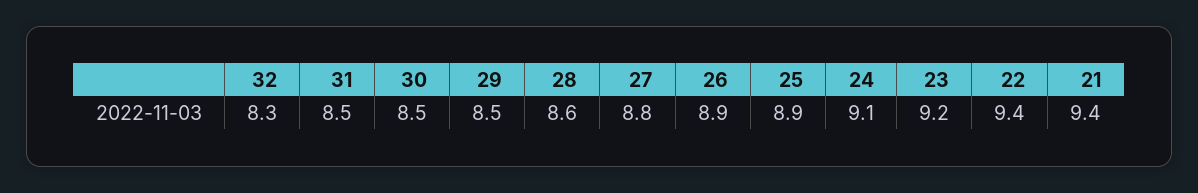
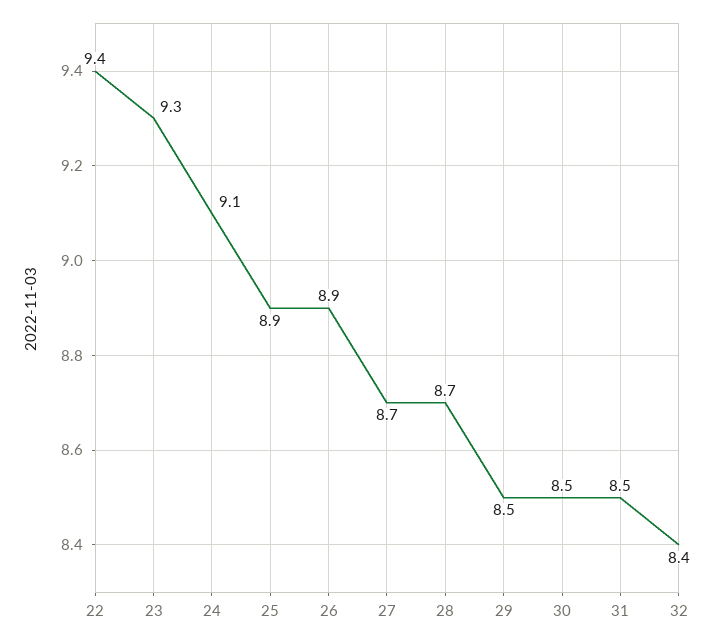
  {
-   "32": 8.3,
+   "32": 8.4,
    "31": 8.5,
    "30": 8.5,
    "29": 8.5,
-   "28": 8.6,
+   "28": 8.7,
-   "27": 8.8,
+   "27": 8.7,
    "26": 8.9,
    "25": 8.9,
    "24": 9.1,
-   "23": 9.2,
+   "23": 9.3,
-   "22": 9.4,
+   "22": 9.4
-   "21": 9.4
  }

